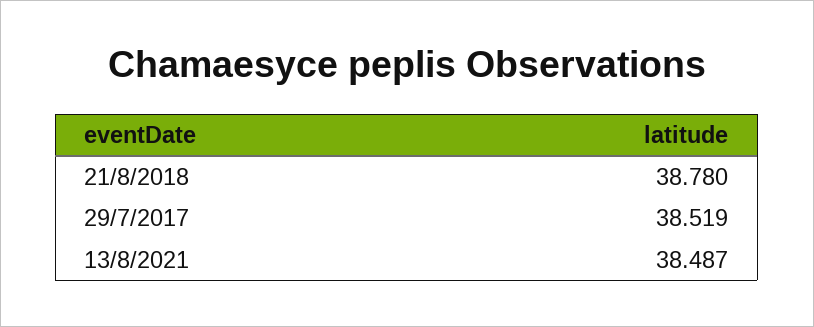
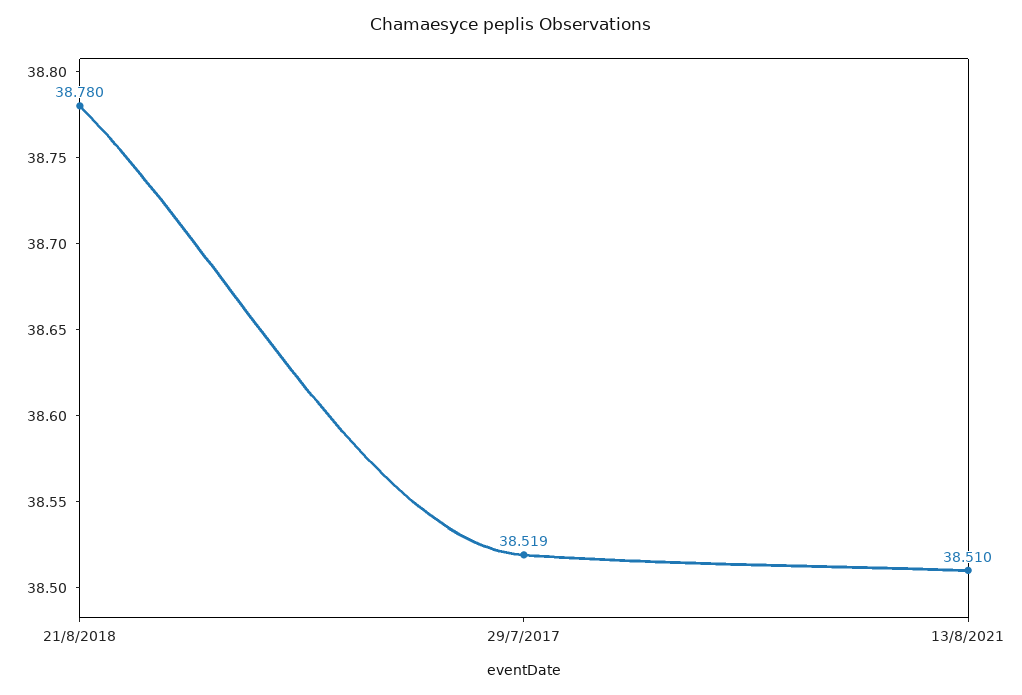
  {
    "21/8/2018": 38.78,
    "29/7/2017": 38.519,
-   "13/8/2021": 38.487
+   "13/8/2021": 38.51
  }

